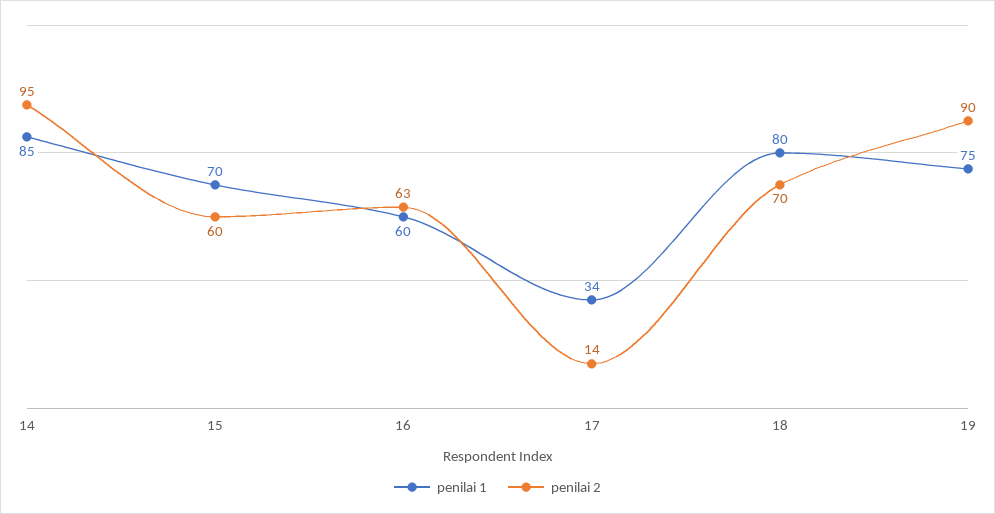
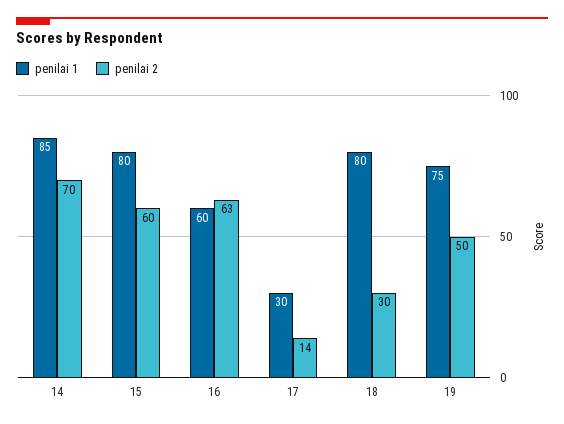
  {
    "penilai 1": {
      "14": 85,
-     "15": 70,
+     "15": 80,
      "16": 60,
-     "17": 34,
+     "17": 30,
      "18": 80,
      "19": 75
    },
    "penilai 2": {
-     "14": 95,
+     "14": 70,
      "15": 60,
      "16": 63,
      "17": 14,
-     "18": 70,
+     "18": 30,
-     "19": 90
+     "19": 50
    }
  }

